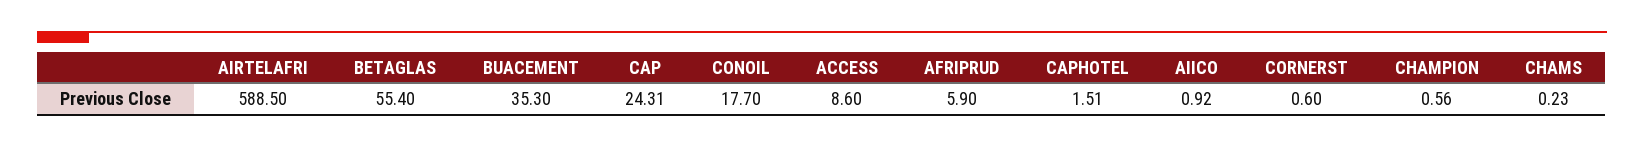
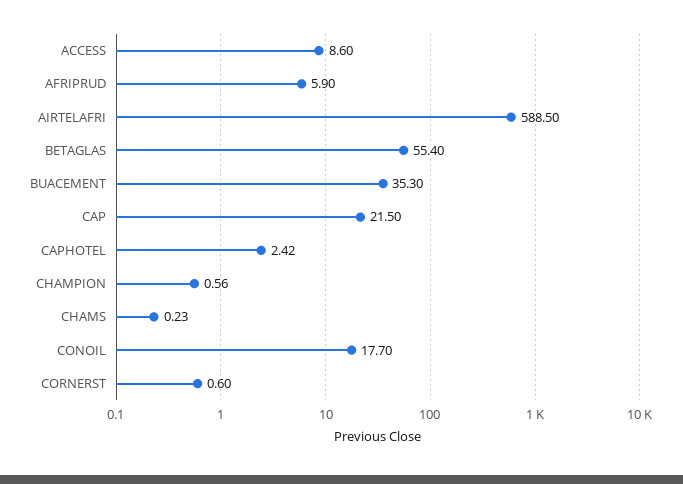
  {
    "AIRTELAFRI": 588.5,
    "BETAGLAS": 55.4,
    "BUACEMENT": 35.3,
-   "CAP": 24.31,
+   "CAP": 21.5,
    "CONOIL": 17.7,
    "ACCESS": 8.6,
    "AFRIPRUD": 5.9,
-   "CAPHOTEL": 1.51,
+   "CAPHOTEL": 2.42,
-   "AIICO": 0.92,
    "CORNERST": 0.6,
    "CHAMPION": 0.56,
    "CHAMS": 0.23
  }

